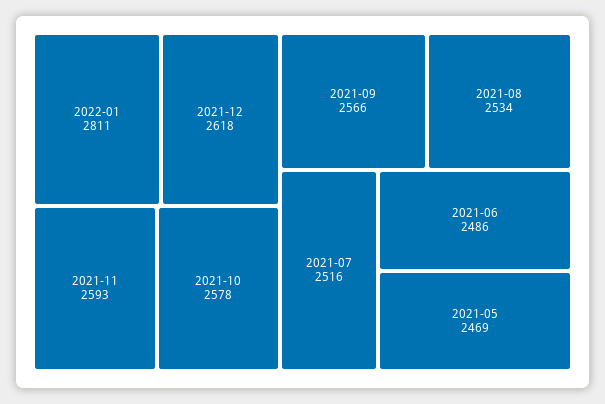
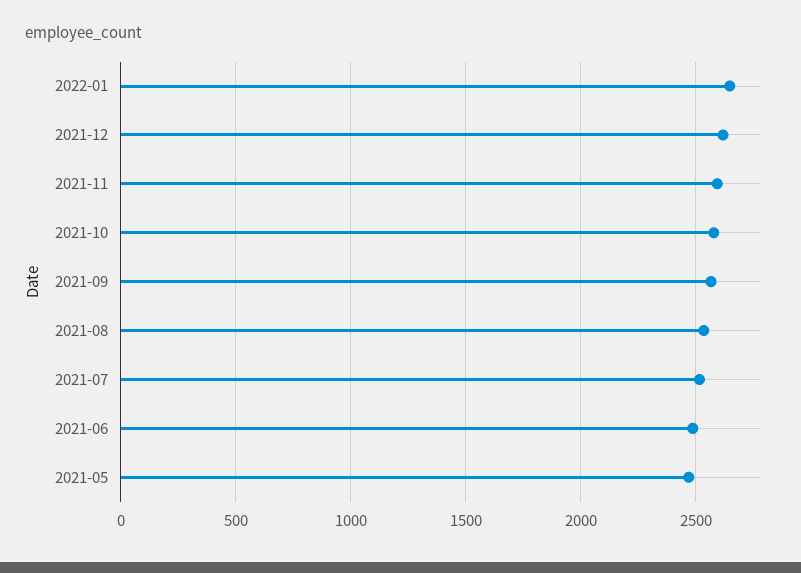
  {
-   "2022-01": 2811,
+   "2022-01": 2650,
    "2021-12": 2618,
    "2021-11": 2593,
    "2021-10": 2578,
    "2021-09": 2566,
    "2021-08": 2534,
    "2021-07": 2516,
    "2021-06": 2486,
    "2021-05": 2469
  }

